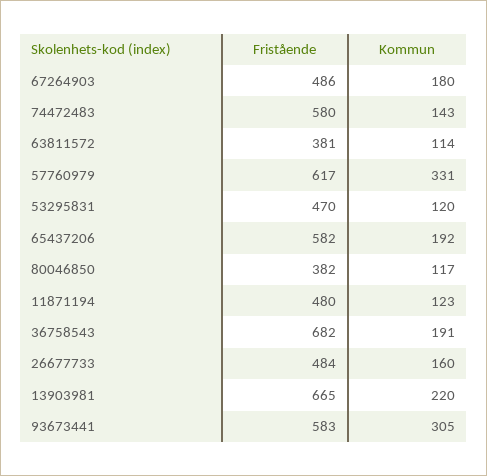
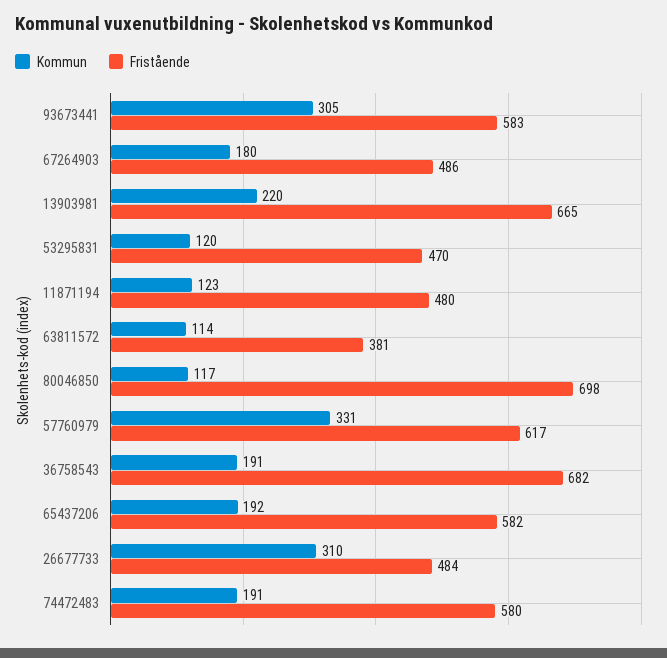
  {
    "Fristående": {
      "67264903": 486,
      "74472483": 580,
      "63811572": 381,
      "57760979": 617,
      "53295831": 470,
      "65437206": 582,
-     "80046850": 382,
+     "80046850": 698,
      "11871194": 480,
      "36758543": 682,
      "26677733": 484,
      "13903981": 665,
      "93673441": 583
    },
    "Kommun": {
      "67264903": 180,
-     "74472483": 143,
+     "74472483": 191,
      "63811572": 114,
      "57760979": 331,
      "53295831": 120,
      "65437206": 192,
      "80046850": 117,
      "11871194": 123,
      "36758543": 191,
-     "26677733": 160,
+     "26677733": 310,
      "13903981": 220,
      "93673441": 305
    }
  }

